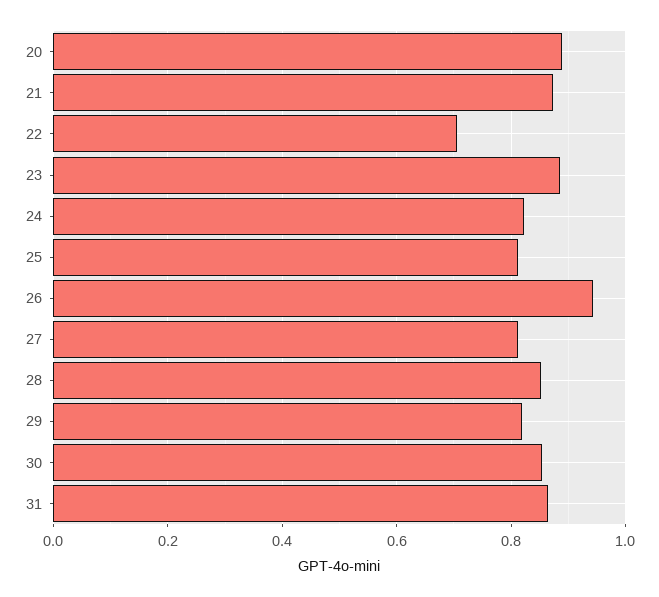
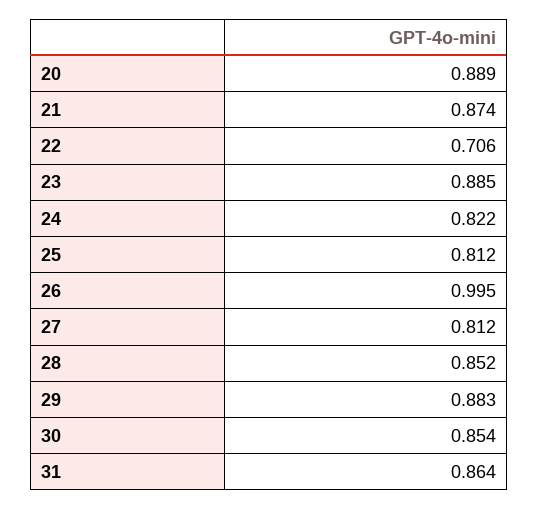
  {
    "20": 0.889,
    "21": 0.874,
    "22": 0.706,
    "23": 0.885,
    "24": 0.822,
    "25": 0.812,
-   "26": 0.94,
+   "26": 0.995,
    "27": 0.812,
    "28": 0.852,
-   "29": 0.82,
+   "29": 0.883,
    "30": 0.854,
    "31": 0.864
  }

